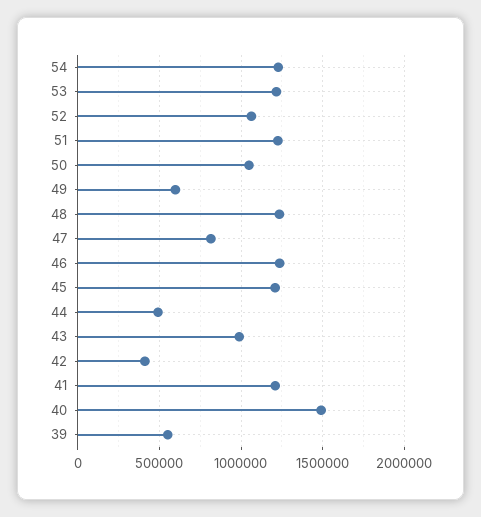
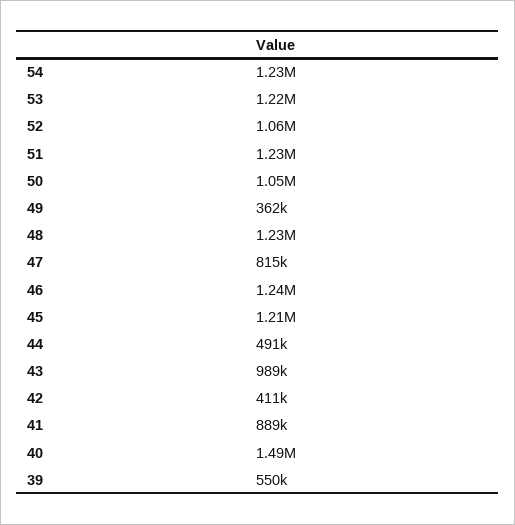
  {
    "54": 1230000,
    "53": 1220000,
    "52": 1060000,
    "51": 1230000,
    "50": 1050000,
-   "49": 600000,
+   "49": 362000,
    "48": 1230000,
    "47": 815000,
    "46": 1240000,
    "45": 1210000,
    "44": 491000,
    "43": 989000,
    "42": 411000,
-   "41": 1200000,
+   "41": 889000,
    "40": 1490000,
    "39": 550000
  }

